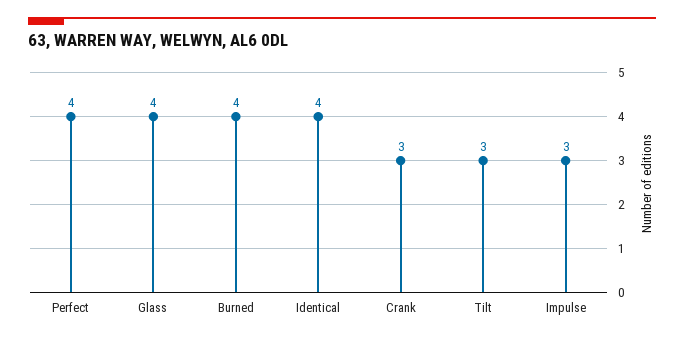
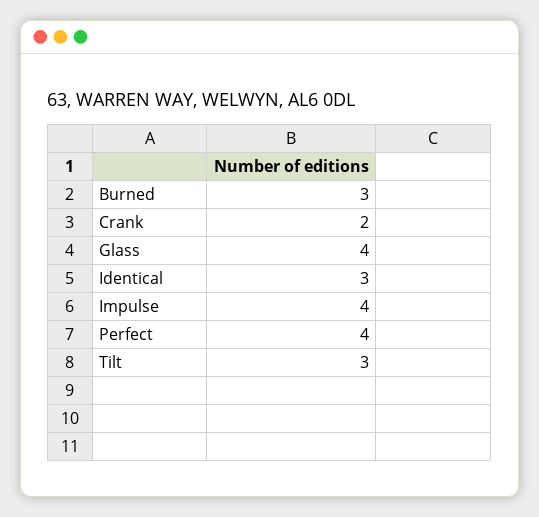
  {
    "Perfect": 4,
    "Glass": 4,
-   "Burned": 4,
+   "Burned": 3,
-   "Identical": 4,
+   "Identical": 3,
-   "Crank": 3,
+   "Crank": 2,
    "Tilt": 3,
-   "Impulse": 3
+   "Impulse": 4
  }

